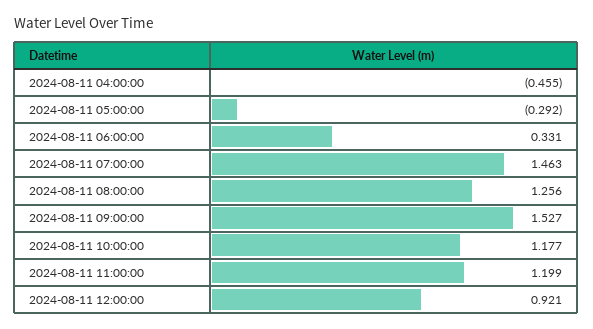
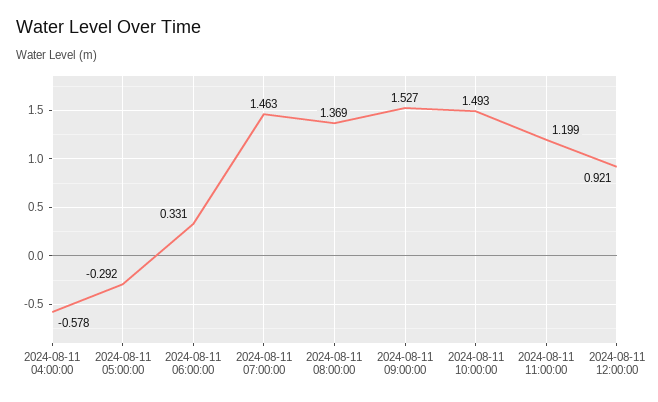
  {
-   "2024-08-11 04:00:00": -0.455,
+   "2024-08-11 04:00:00": -0.578,
    "2024-08-11 05:00:00": -0.292,
    "2024-08-11 06:00:00": 0.331,
    "2024-08-11 07:00:00": 1.463,
-   "2024-08-11 08:00:00": 1.256,
+   "2024-08-11 08:00:00": 1.369,
    "2024-08-11 09:00:00": 1.527,
-   "2024-08-11 10:00:00": 1.177,
+   "2024-08-11 10:00:00": 1.493,
    "2024-08-11 11:00:00": 1.199,
    "2024-08-11 12:00:00": 0.921
  }

